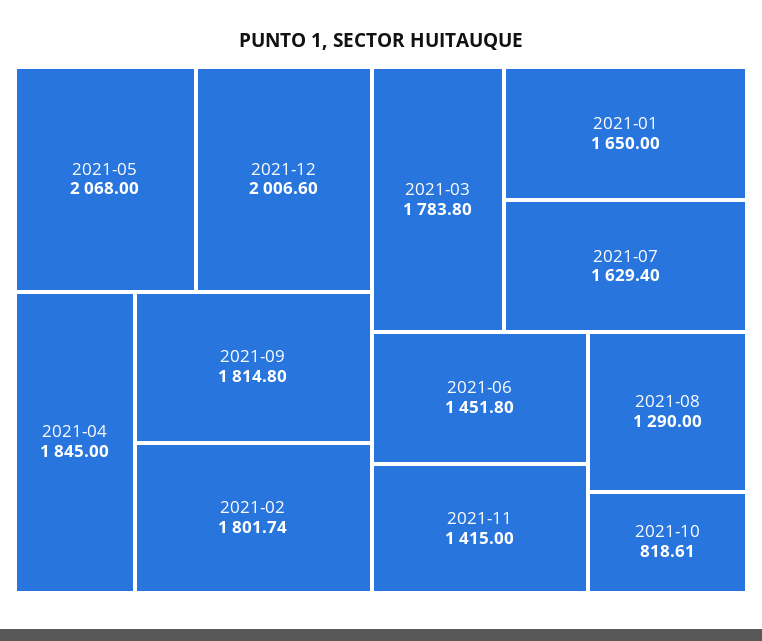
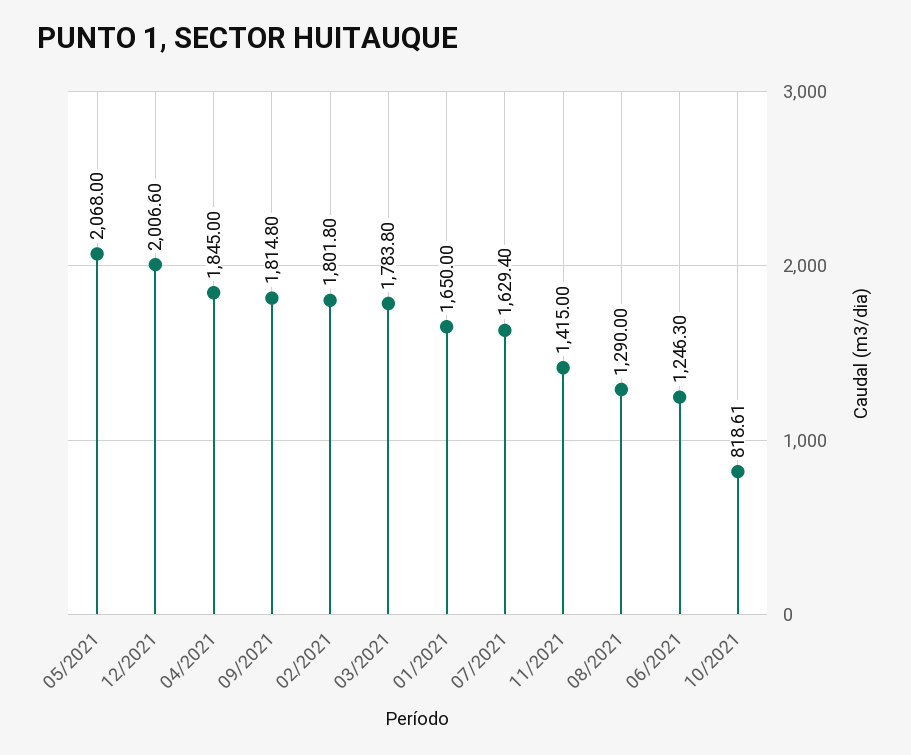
  {
    "2021-05": 2068,
    "2021-12": 2006.6,
    "2021-04": 1845,
    "2021-09": 1814.8,
-   "2021-02": 1801.74,
+   "2021-02": 1801.8,
    "2021-03": 1783.8,
    "2021-01": 1650,
    "2021-07": 1629.4,
-   "2021-06": 1451.8,
+   "2021-06": 1246.3,
    "2021-11": 1415,
    "2021-08": 1290,
    "2021-10": 818.61
  }

